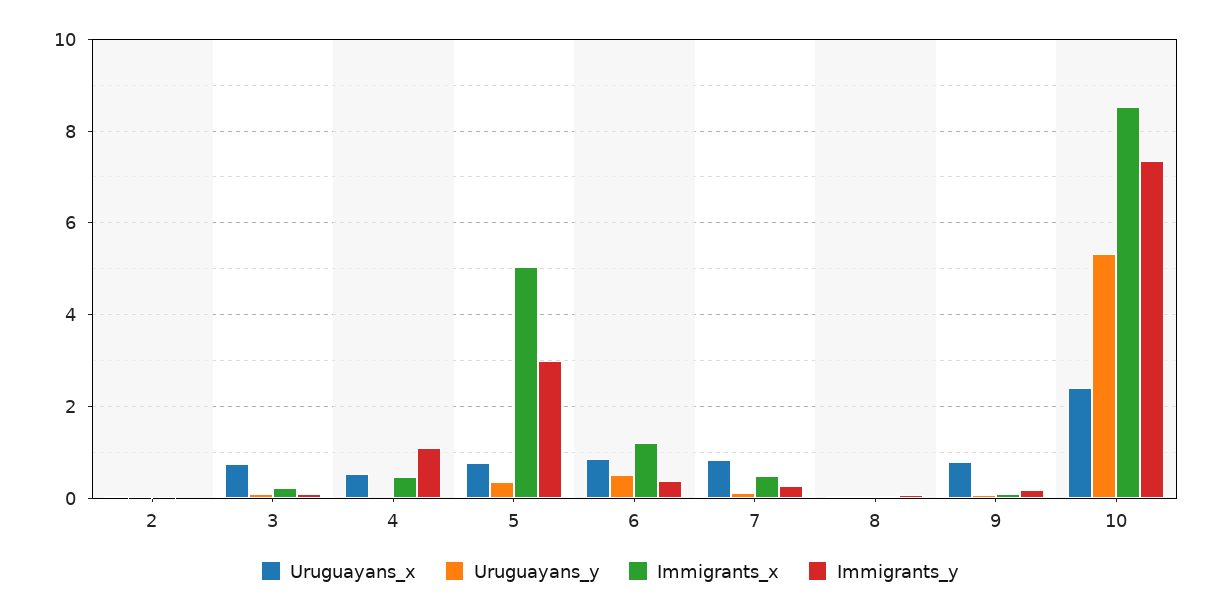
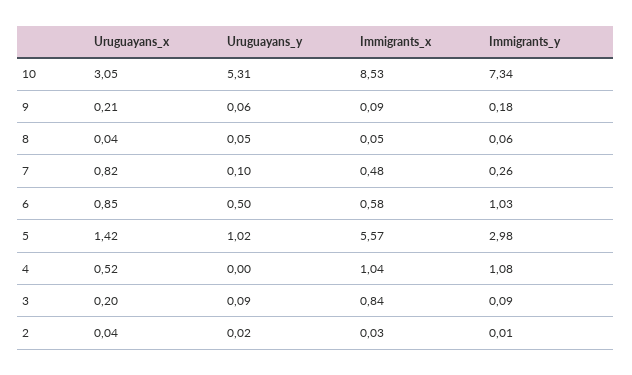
  {
    "Uruguayans_x": {
      "2": 0.04,
-     "3": 0.8,
+     "3": 0.2,
      "4": 0.52,
-     "5": 0.8,
+     "5": 1.42,
      "6": 0.85,
      "7": 0.82,
      "8": 0.04,
-     "9": 0.8,
+     "9": 0.21,
-     "10": 2.4
+     "10": 3.05
    },
    "Uruguayans_y": {
      "2": 0.02,
      "3": 0.09,
      "4": 0,
-     "5": 0.4,
+     "5": 1.02,
      "6": 0.5,
      "7": 0.1,
      "8": 0.05,
      "9": 0.06,
      "10": 5.31
    },
    "Immigrants_x": {
      "2": 0.03,
-     "3": 0.2,
+     "3": 0.84,
-     "4": 0.4,
+     "4": 1.04,
-     "5": 5,
+     "5": 5.57,
-     "6": 1.2,
+     "6": 0.58,
      "7": 0.48,
      "8": 0.05,
      "9": 0.09,
      "10": 8.53
    },
    "Immigrants_y": {
      "2": 0.01,
      "3": 0.09,
      "4": 1.08,
      "5": 2.98,
-     "6": 0.4,
+     "6": 1.03,
      "7": 0.26,
      "8": 0.06,
      "9": 0.18,
      "10": 7.34
    }
  }

